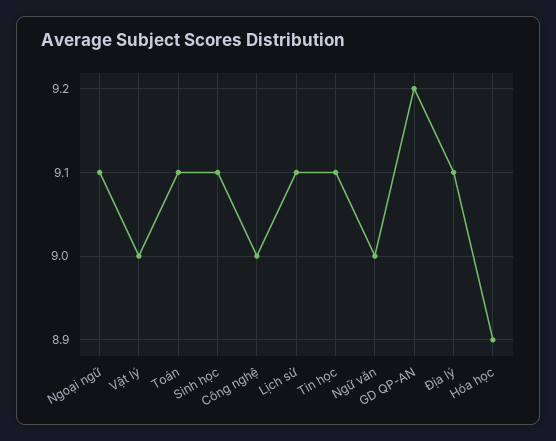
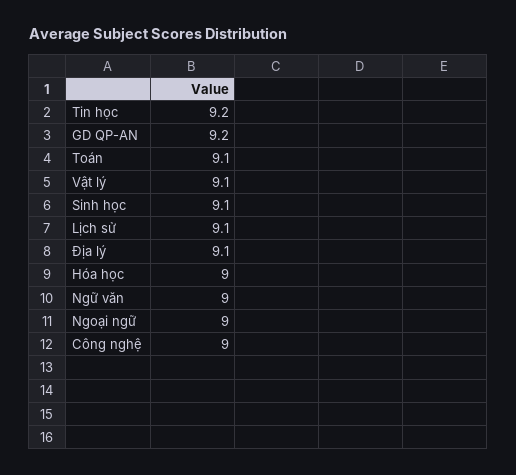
  {
-   "Ngoại ngữ": 9.1,
+   "Ngoại ngữ": 9,
-   "Vật lý": 9,
+   "Vật lý": 9.1,
    "Toán": 9.1,
    "Sinh học": 9.1,
    "Công nghệ": 9,
    "Lịch sử": 9.1,
-   "Tin học": 9.1,
+   "Tin học": 9.2,
    "Ngữ văn": 9,
    "GD QP-AN": 9.2,
    "Địa lý": 9.1,
-   "Hóa học": 8.9
+   "Hóa học": 9
  }

